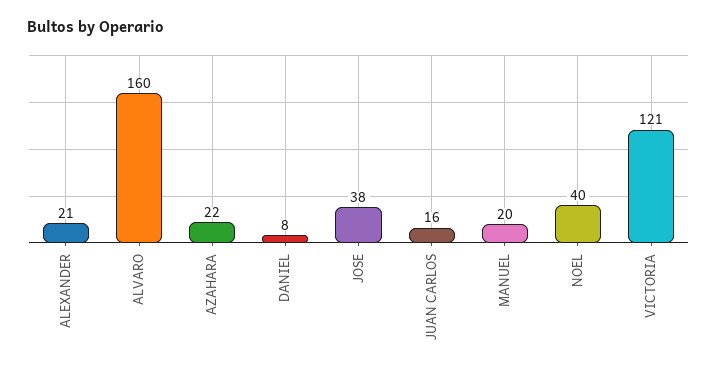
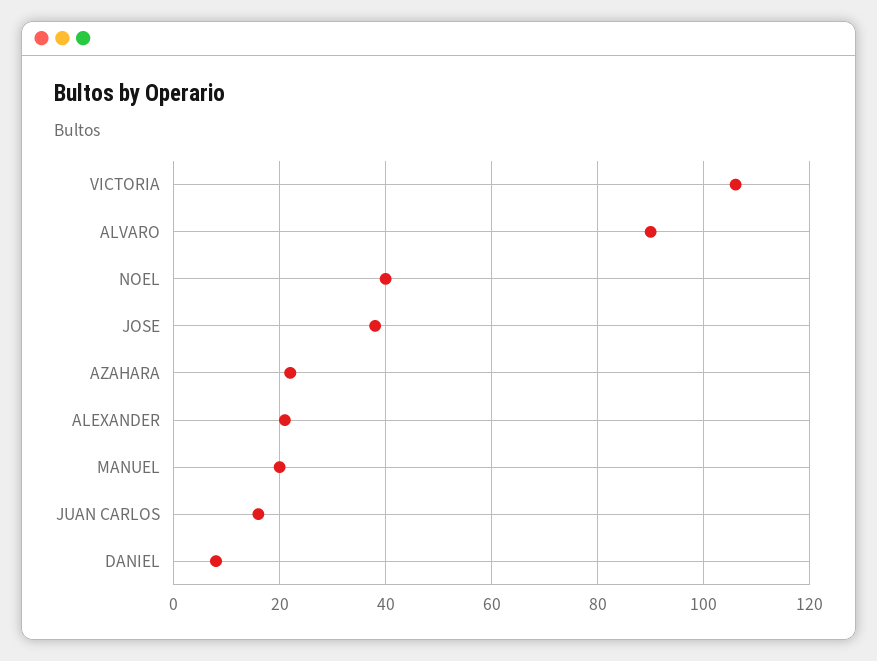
  {
    "ALEXANDER": 21,
-   "ALVARO": 160,
+   "ALVARO": 90,
    "AZAHARA": 22,
    "DANIEL": 8,
    "JOSE": 38,
    "JUAN CARLOS": 16,
    "MANUEL": 20,
    "NOEL": 40,
-   "VICTORIA": 121
+   "VICTORIA": 105
  }

